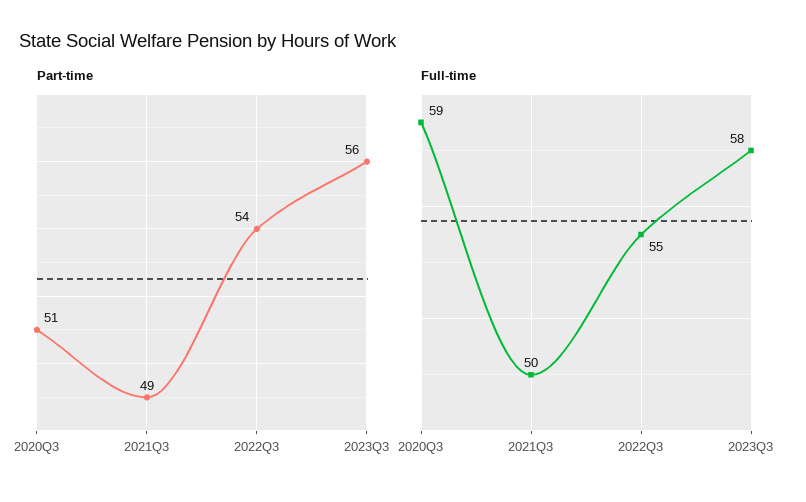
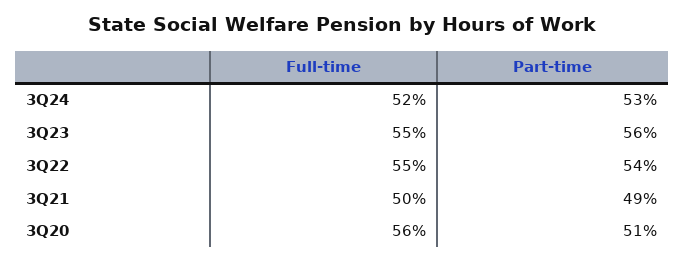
  {
    "Part-time": {
      "2020Q3": 51,
      "2021Q3": 49,
      "2022Q3": 54,
-     "2023Q3": 56
+     "2023Q3": 56,
+     "3Q24": 53
    },
    "Full-time": {
-     "2020Q3": 59,
+     "2020Q3": 56,
      "2021Q3": 50,
      "2022Q3": 55,
-     "2023Q3": 58
+     "2023Q3": 55,
+     "3Q24": 52
    }
  }

